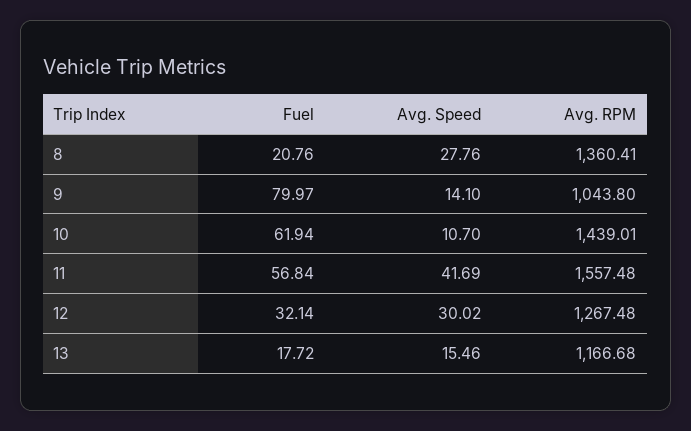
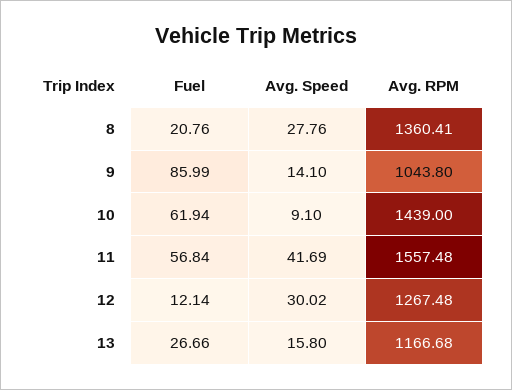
  {
    "Fuel": {
      "8": 20.76,
-     "9": 79.97,
+     "9": 85.99,
      "10": 61.94,
      "11": 56.84,
-     "12": 32.14,
+     "12": 12.14,
-     "13": 17.72
+     "13": 26.66
    },
    "Avg. Speed": {
      "8": 27.76,
      "9": 14.1,
-     "10": 10.7,
+     "10": 9.1,
      "11": 41.69,
      "12": 30.02,
-     "13": 15.46
+     "13": 15.8
    },
    "Avg. RPM": {
      "8": 1360.41,
      "9": 1043.8,
-     "10": 1439.01,
+     "10": 1439,
      "11": 1557.48,
      "12": 1267.48,
      "13": 1166.68
    }
  }

